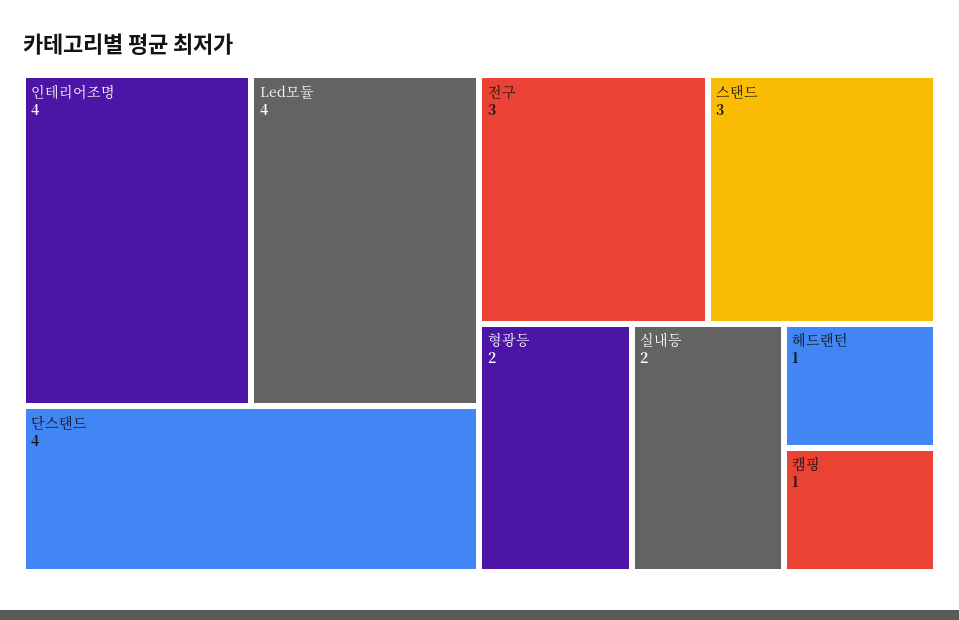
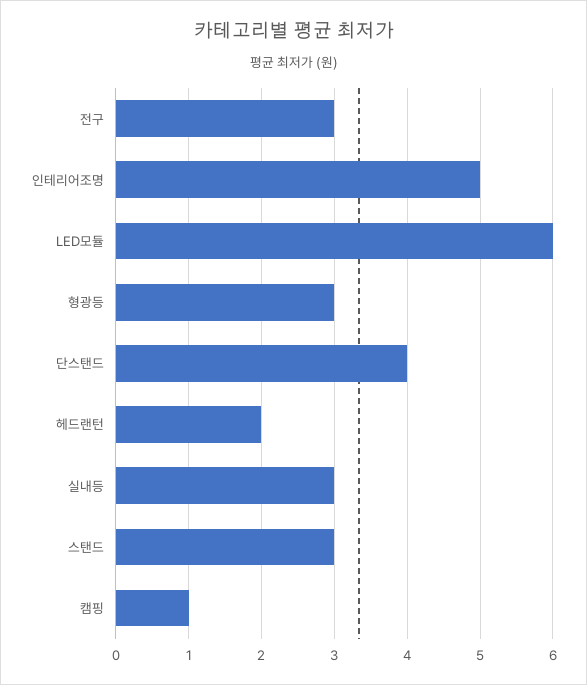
  {
-   "인테리어조명": 4,
+   "인테리어조명": 5,
-   "Led모듈": 4,
+   "Led모듈": 6,
    "단스탠드": 4,
    "전구": 3,
    "스탠드": 3,
-   "형광등": 2,
+   "형광등": 3,
-   "실내등": 2,
+   "실내등": 3,
-   "헤드랜턴": 1,
+   "헤드랜턴": 2,
    "캠핑": 1
  }

